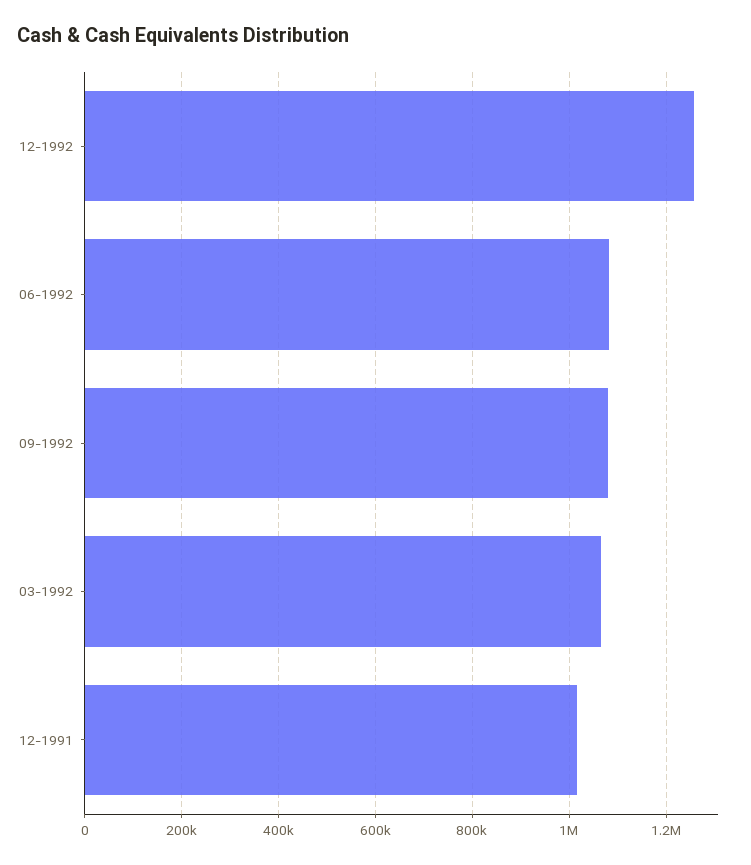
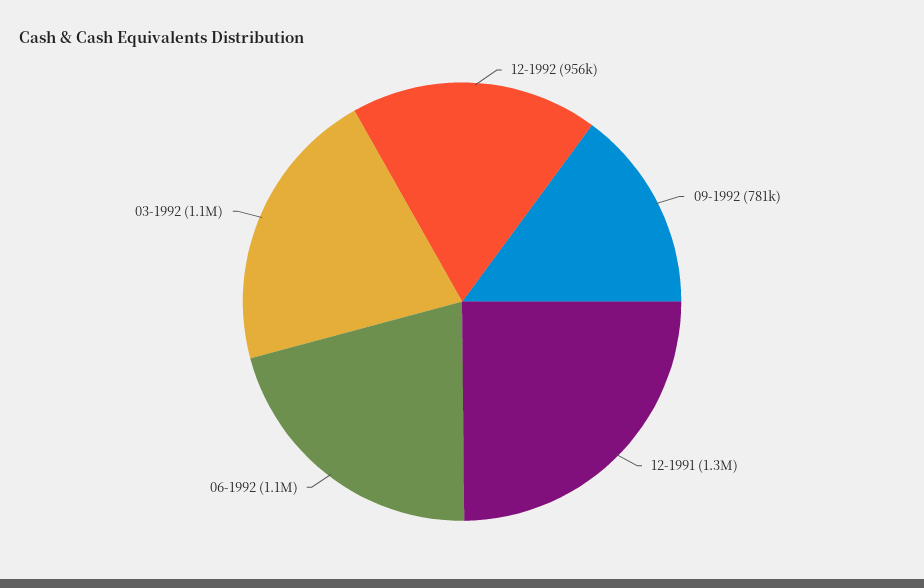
  {
-   "12-1992": 1260000,
+   "12-1992": 956000,
    "06-1992": 1100000,
-   "09-1992": 1080000,
+   "09-1992": 781000,
    "03-1992": 1100000,
-   "12-1991": 1020000
+   "12-1991": 1300000
  }

